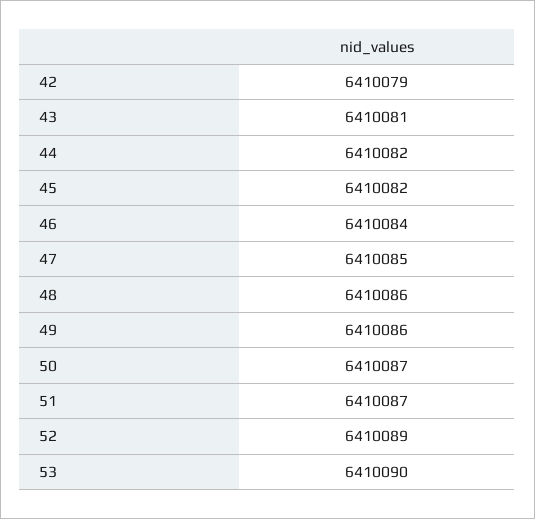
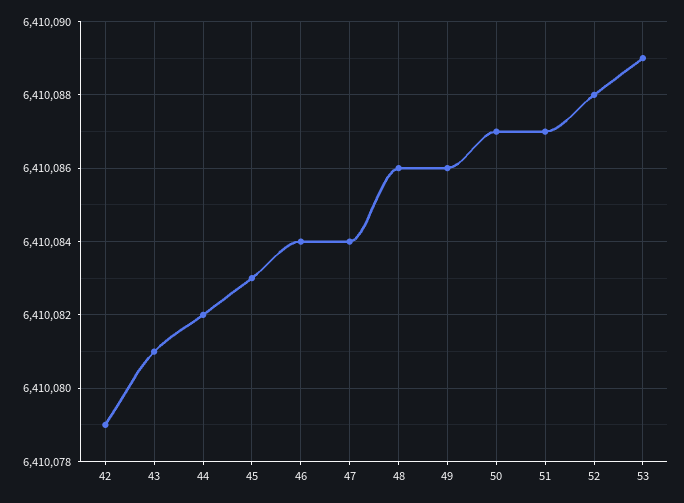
  {
    "42": 6410079,
    "43": 6410081,
    "44": 6410082,
-   "45": 6410082,
+   "45": 6410083,
    "46": 6410084,
-   "47": 6410085,
+   "47": 6410084,
    "48": 6410086,
    "49": 6410086,
    "50": 6410087,
    "51": 6410087,
-   "52": 6410089,
+   "52": 6410088,
-   "53": 6410090
+   "53": 6410089
  }

